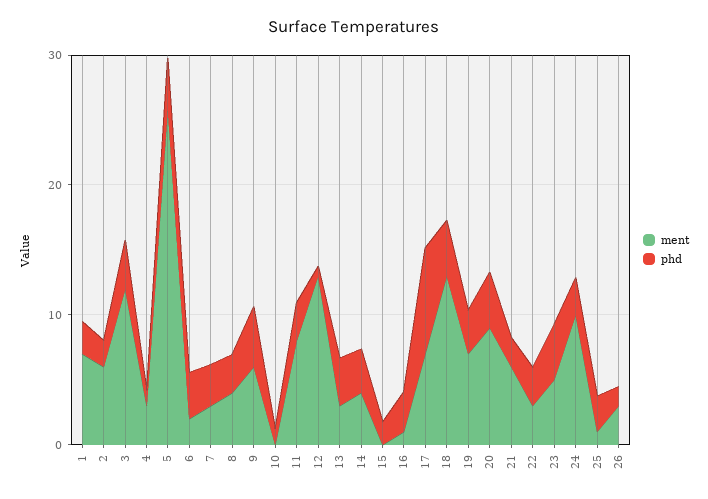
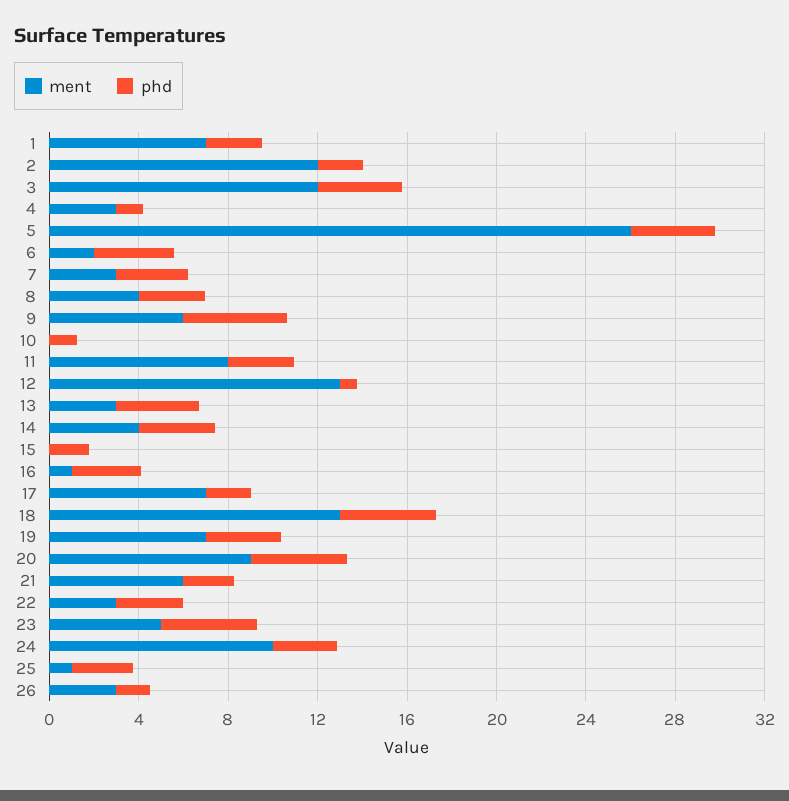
  {
    "ment": {
      "1": 7,
-     "2": 6,
+     "2": 12,
      "3": 12,
      "4": 3,
      "5": 26,
      "6": 2,
      "7": 3,
      "8": 4,
      "9": 6,
      "10": 0,
      "11": 8,
      "12": 13,
      "13": 3,
      "14": 4,
      "15": 0,
      "16": 1,
      "17": 7,
      "18": 13,
      "19": 7,
      "20": 9,
      "21": 6,
      "22": 3,
      "23": 5,
      "24": 10,
      "25": 1,
      "26": 3
    },
    "phd": {
      "1": 3,
      "2": 2,
      "3": 4,
      "4": 1,
      "5": 4,
      "6": 4,
      "7": 3,
      "8": 3,
      "9": 5,
      "10": 1,
      "11": 3,
      "12": 1,
      "13": 4,
      "14": 3,
      "15": 2,
      "16": 3,
-     "17": 8,
+     "17": 2,
      "18": 4,
      "19": 3,
      "20": 4,
      "21": 2,
      "22": 3,
      "23": 4,
      "24": 3,
      "25": 3,
      "26": 2
    }
  }

